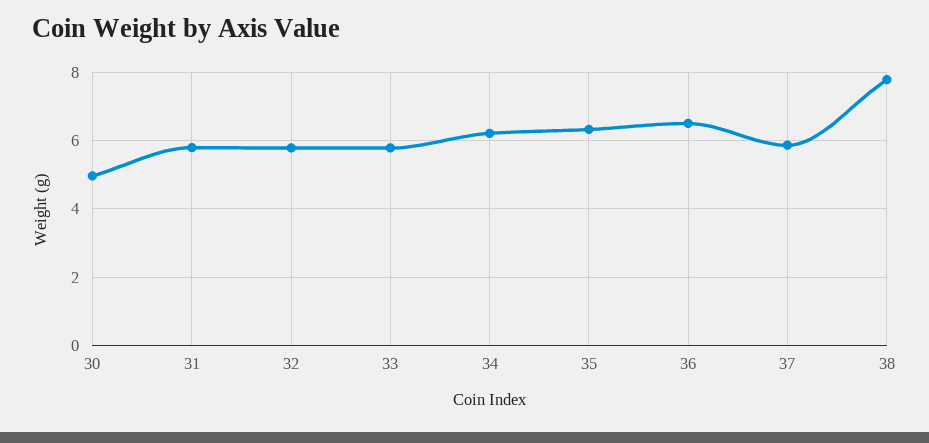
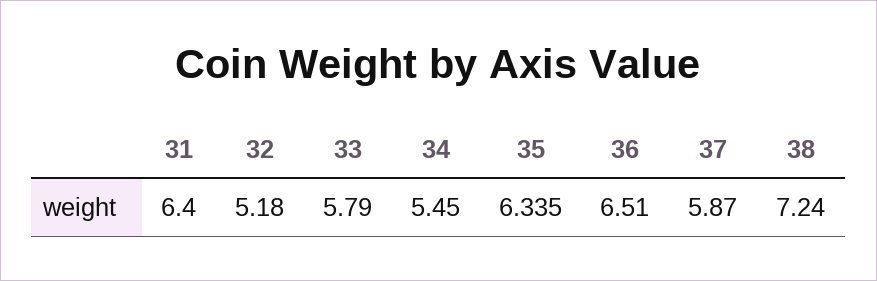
  {
-   "30": 5,
-   "31": 5.8,
+   "31": 6.4,
-   "32": 5.8,
+   "32": 5.18,
    "33": 5.79,
-   "34": 6.2,
+   "34": 5.45,
    "35": 6.335,
    "36": 6.51,
    "37": 5.87,
-   "38": 7.8
+   "38": 7.24
  }

